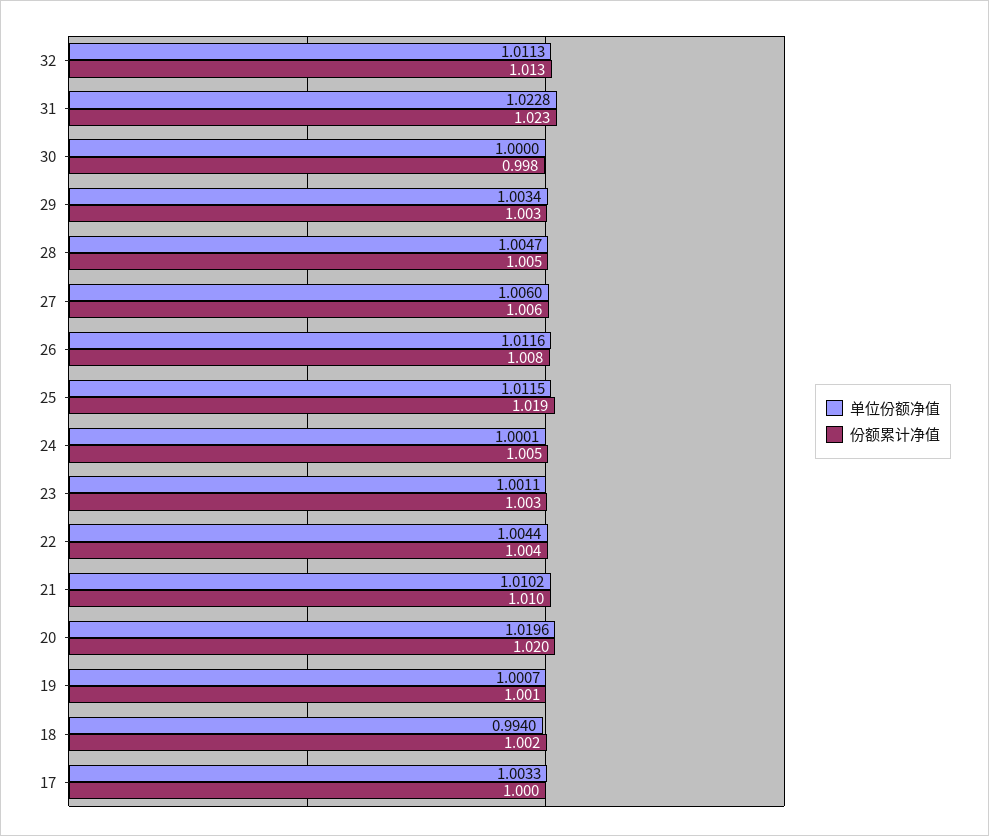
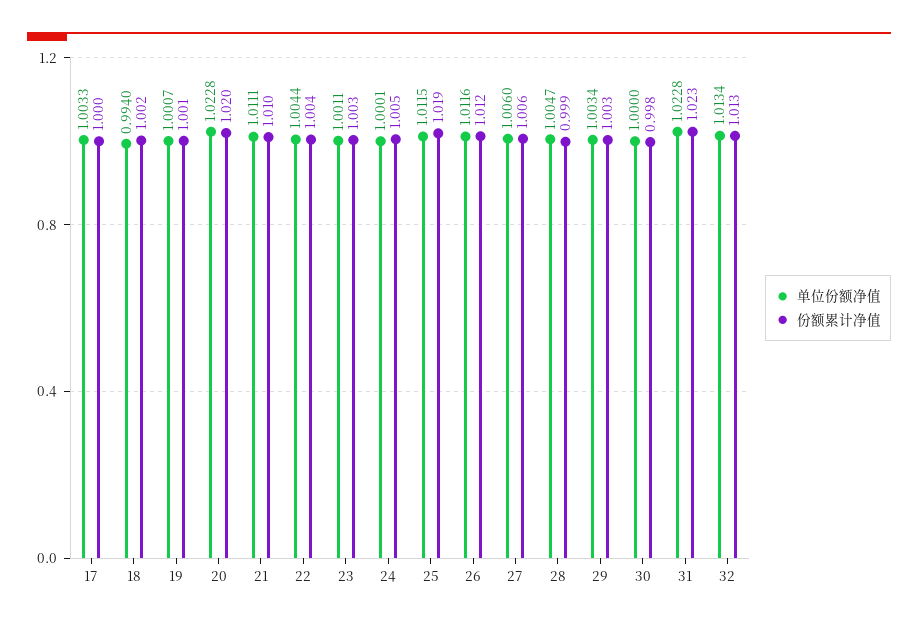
  {
    "单位份额净值": {
-     "32": 1.0113,
+     "32": 1.0134,
      "31": 1.0228,
      "30": 1,
      "29": 1.0034,
      "28": 1.0047,
      "27": 1.006,
      "26": 1.0116,
      "25": 1.0115,
      "24": 1.0001,
      "23": 1.0011,
      "22": 1.0044,
-     "21": 1.0102,
+     "21": 1.0111,
-     "20": 1.0196,
+     "20": 1.0228,
      "19": 1.0007,
      "18": 0.994,
      "17": 1.0033
    },
    "份额累计净值": {
      "32": 1.013,
      "31": 1.023,
      "30": 0.998,
      "29": 1.003,
-     "28": 1.005,
+     "28": 0.999,
      "27": 1.006,
-     "26": 1.008,
+     "26": 1.012,
      "25": 1.019,
      "24": 1.005,
      "23": 1.003,
      "22": 1.004,
      "21": 1.01,
      "20": 1.02,
      "19": 1.001,
      "18": 1.002,
      "17": 1
    }
  }

